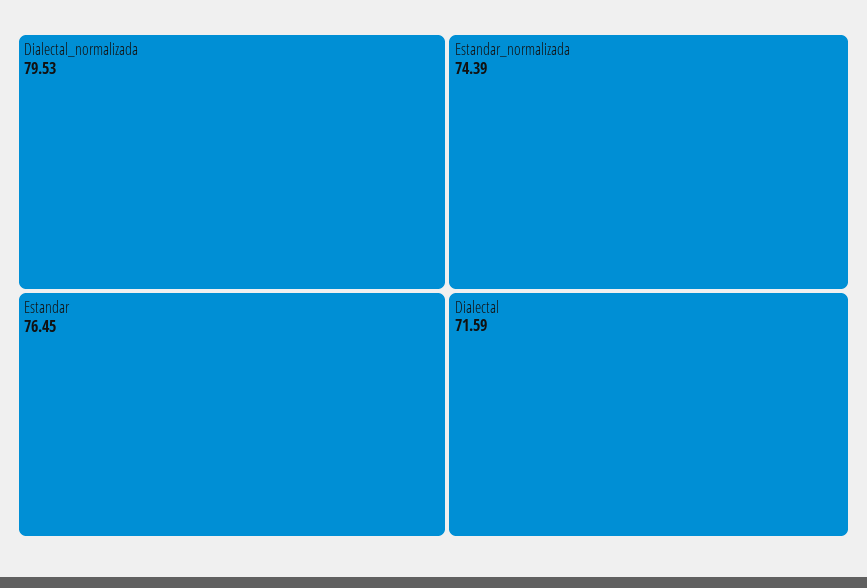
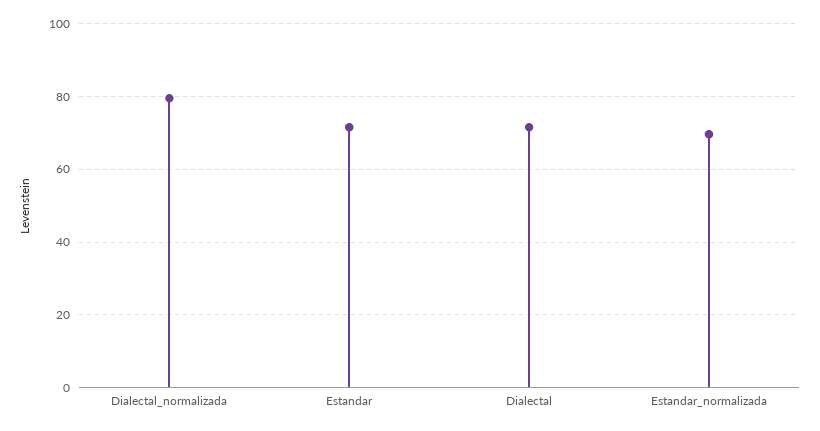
  {
    "Dialectal_normalizada": 79.53,
-   "Estandar": 76.45,
+   "Estandar": 72,
-   "Estandar_normalizada": 74.39,
+   "Estandar_normalizada": 70,
    "Dialectal": 71.59
  }

